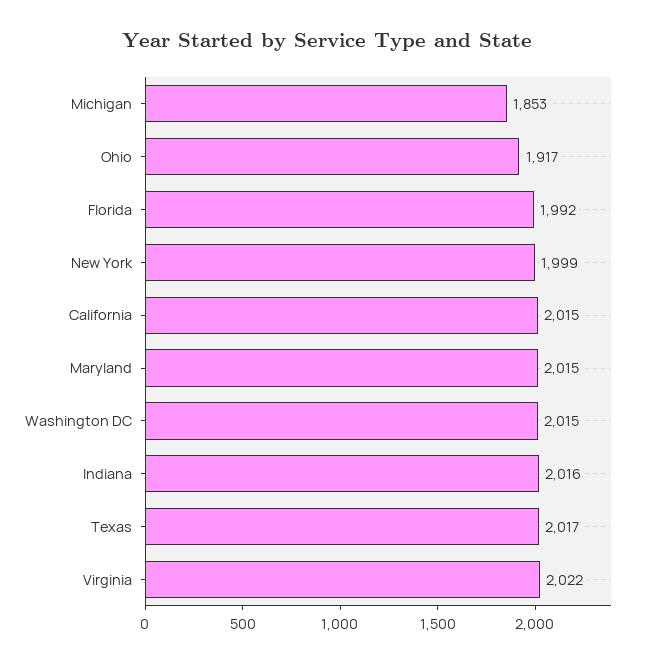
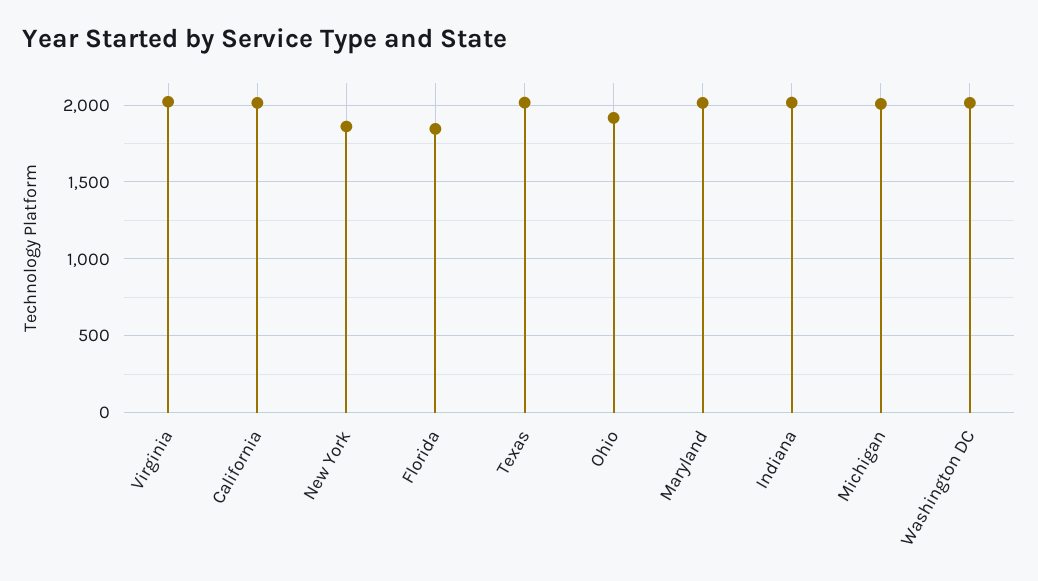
  {
-   "Michigan": 1853,
+   "Michigan": 2000,
    "Ohio": 1917,
-   "Florida": 1992,
+   "Florida": 1850,
-   "New York": 1999,
+   "New York": 1850,
    "California": 2015,
    "Maryland": 2015,
    "Washington DC": 2015,
    "Indiana": 2016,
    "Texas": 2017,
    "Virginia": 2022
  }

